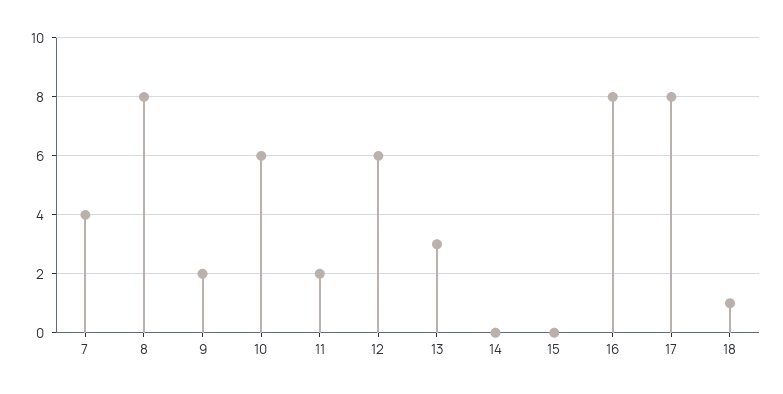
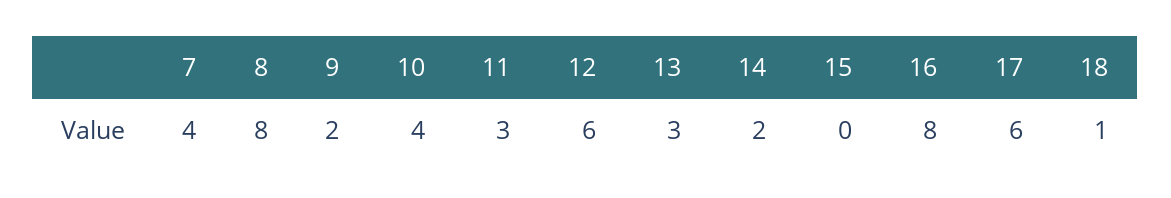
  {
    "7": 4,
    "8": 8,
    "9": 2,
-   "10": 6,
+   "10": 4,
-   "11": 2,
+   "11": 3,
    "12": 6,
    "13": 3,
-   "14": 0,
+   "14": 2,
    "15": 0,
    "16": 8,
-   "17": 8,
+   "17": 6,
    "18": 1
  }

